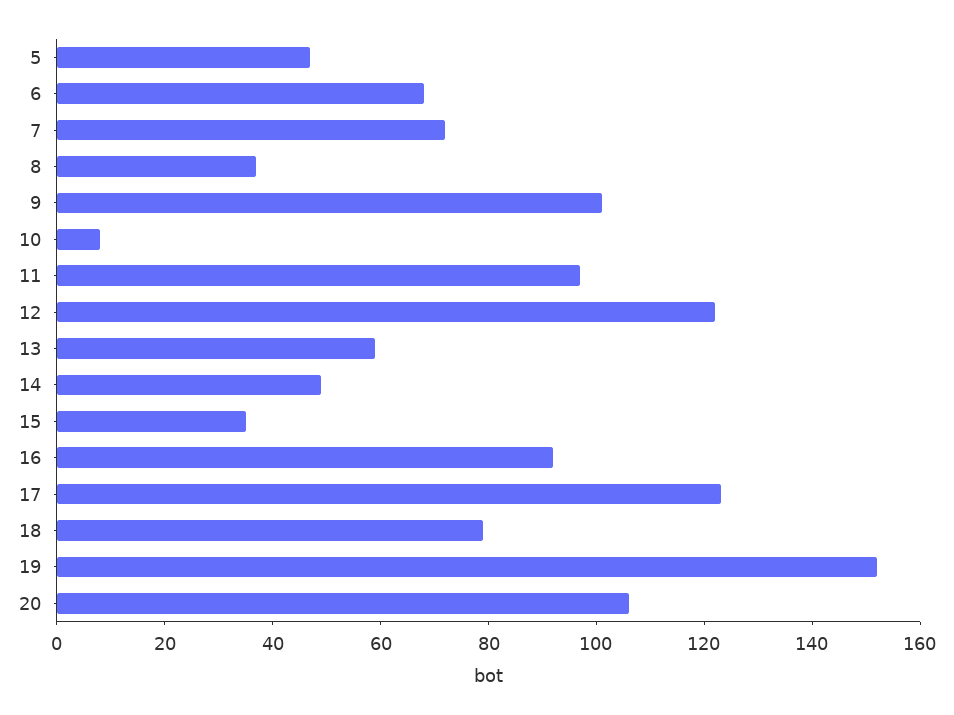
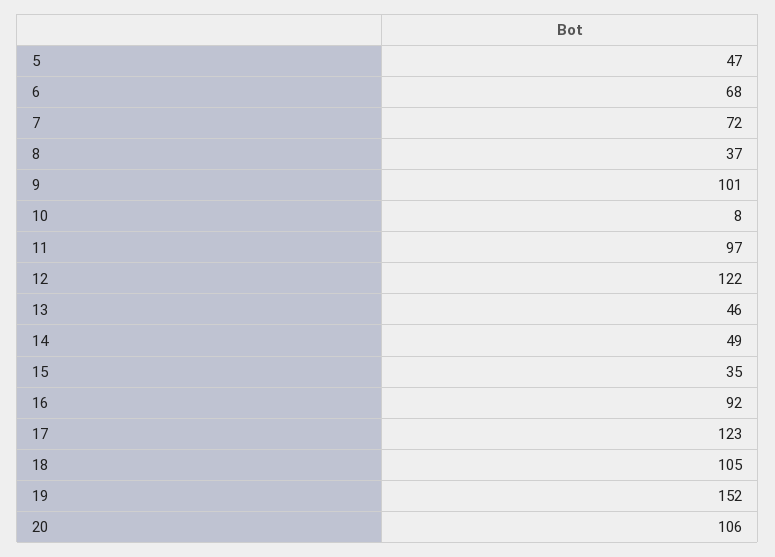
  {
    "5": 47,
    "6": 68,
    "7": 72,
    "8": 37,
    "9": 101,
    "10": 8,
    "11": 97,
    "12": 122,
-   "13": 60,
+   "13": 46,
    "14": 49,
    "15": 35,
    "16": 92,
    "17": 123,
-   "18": 80,
+   "18": 105,
    "19": 152,
    "20": 106
  }

